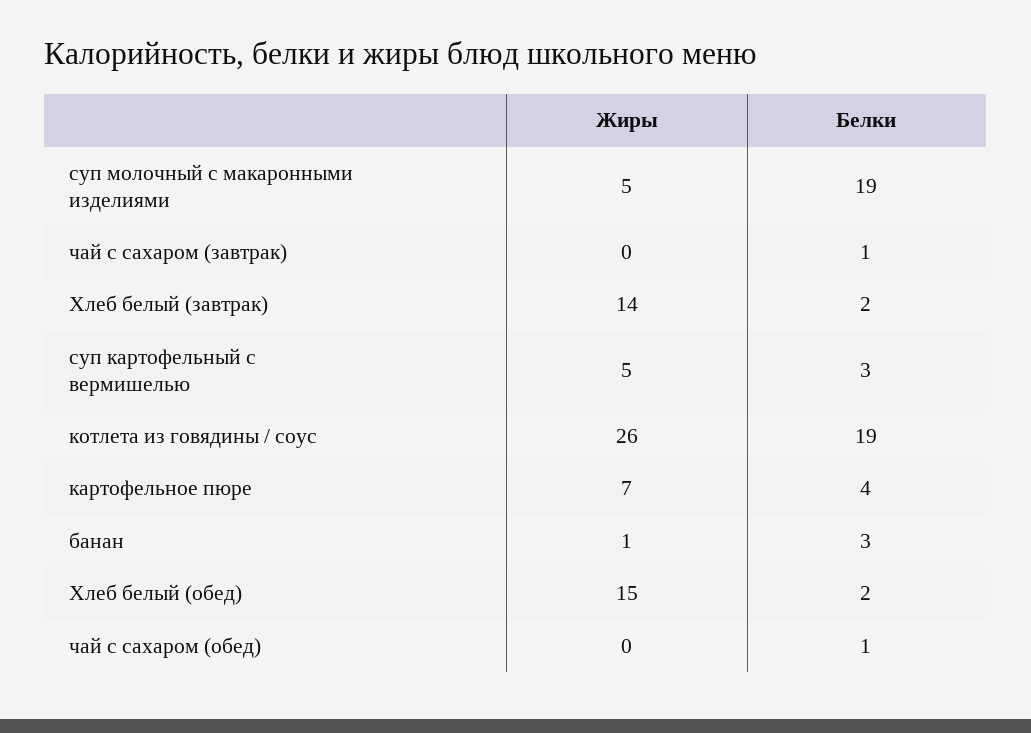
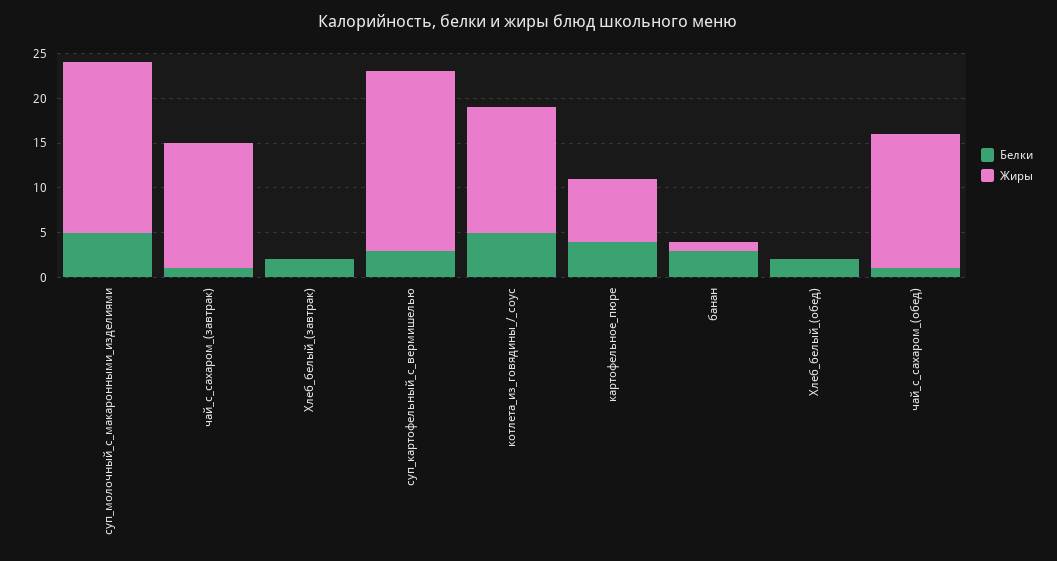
  {
    "Жиры": {
-     "суп молочный с макаронными изделиями": 5,
+     "суп молочный с макаронными изделиями": 19,
-     "чай с сахаром (завтрак)": 0,
+     "чай с сахаром (завтрак)": 14,
-     "Хлеб белый (завтрак)": 14,
+     "Хлеб белый (завтрак)": 0,
-     "суп картофельный с вермишелью": 5,
+     "суп картофельный с вермишелью": 20,
-     "котлета из говядины / соус": 26,
+     "котлета из говядины / соус": 14,
      "картофельное пюре": 7,
      "банан": 1,
-     "Хлеб белый (обед)": 15,
+     "Хлеб белый (обед)": 0,
-     "чай с сахаром (обед)": 0
+     "чай с сахаром (обед)": 15
    },
    "Белки": {
-     "суп молочный с макаронными изделиями": 19,
+     "суп молочный с макаронными изделиями": 5,
      "чай с сахаром (завтрак)": 1,
      "Хлеб белый (завтрак)": 2,
      "суп картофельный с вермишелью": 3,
-     "котлета из говядины / соус": 19,
+     "котлета из говядины / соус": 5,
      "картофельное пюре": 4,
      "банан": 3,
      "Хлеб белый (обед)": 2,
      "чай с сахаром (обед)": 1
    }
  }

